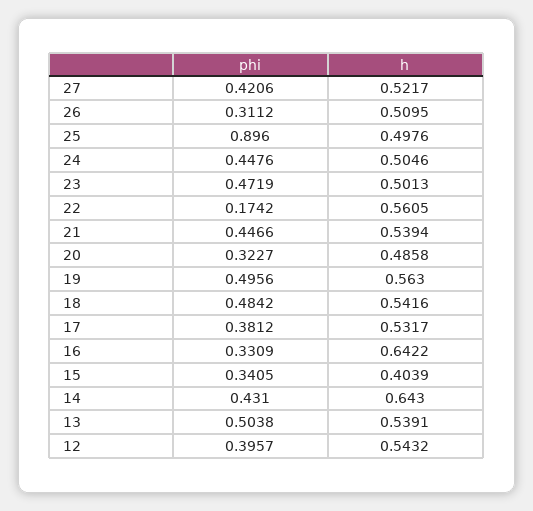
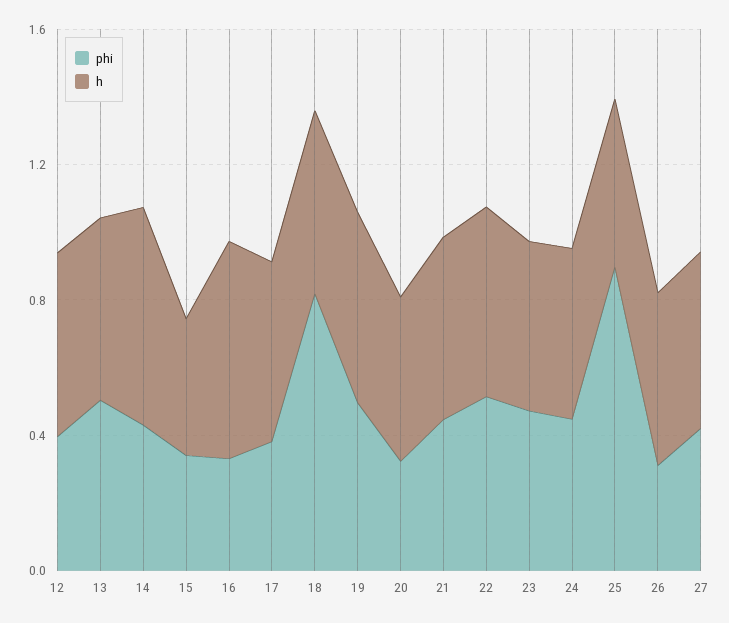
  {
    "phi": {
      "27": 0.4206,
      "26": 0.3112,
      "25": 0.896,
      "24": 0.4476,
      "23": 0.4719,
-     "22": 0.1742,
+     "22": 0.5,
      "21": 0.4466,
      "20": 0.3227,
      "19": 0.4956,
-     "18": 0.4842,
+     "18": 0.8,
      "17": 0.3812,
      "16": 0.3309,
      "15": 0.3405,
      "14": 0.431,
      "13": 0.5038,
      "12": 0.3957
    },
    "h": {
      "27": 0.5217,
      "26": 0.5095,
      "25": 0.4976,
      "24": 0.5046,
      "23": 0.5013,
      "22": 0.5605,
      "21": 0.5394,
      "20": 0.4858,
      "19": 0.563,
      "18": 0.5416,
      "17": 0.5317,
      "16": 0.6422,
      "15": 0.4039,
      "14": 0.643,
      "13": 0.5391,
      "12": 0.5432
    }
  }

